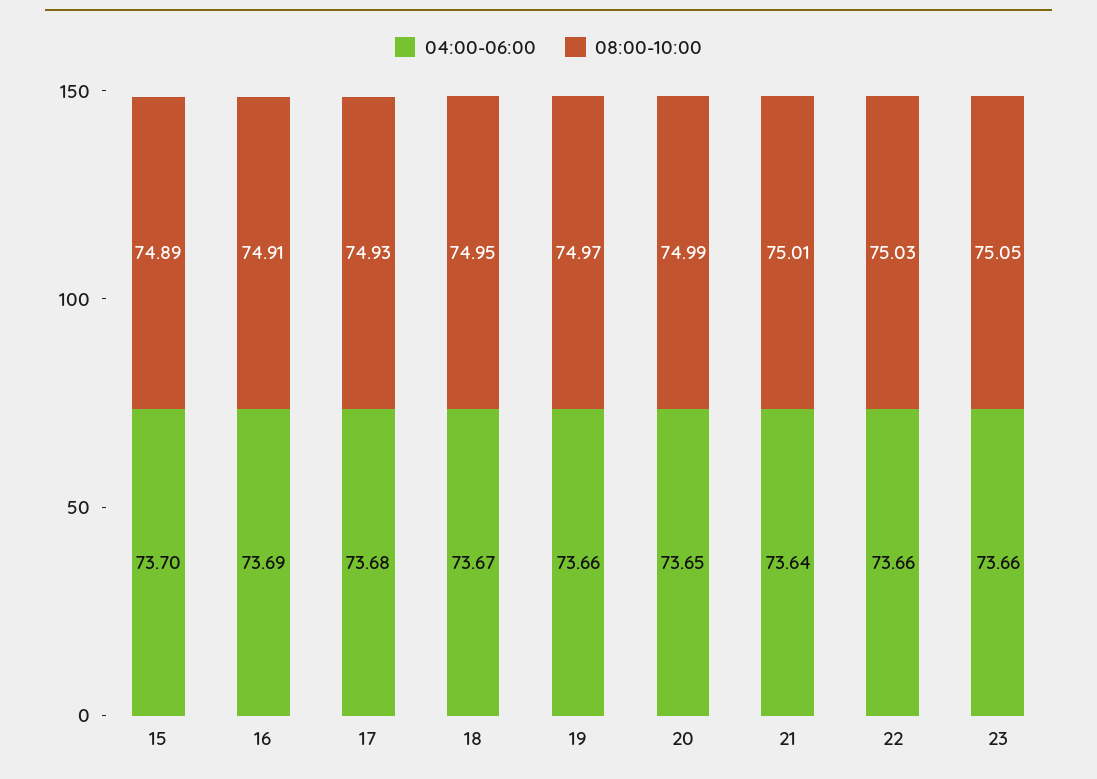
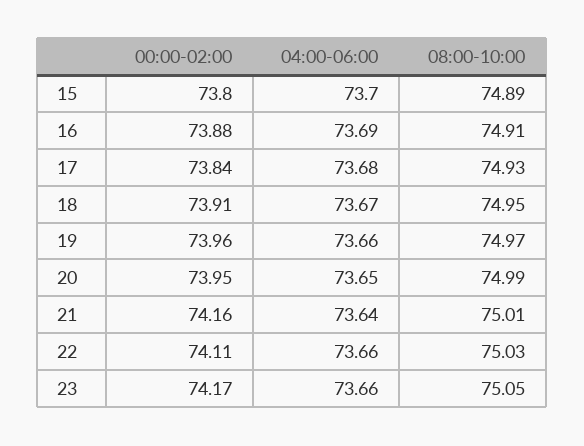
  {
    "04:00-06:00": {
      "15": 73.7,
      "16": 73.69,
      "17": 73.68,
      "18": 73.67,
      "19": 73.66,
      "20": 73.65,
      "21": 73.64,
      "22": 73.66,
      "23": 73.66
    },
    "08:00-10:00": {
      "15": 74.89,
      "16": 74.91,
      "17": 74.93,
      "18": 74.95,
      "19": 74.97,
      "20": 74.99,
      "21": 75.01,
      "22": 75.03,
      "23": 75.05
-   }
+   },
+   "00:00-02:00": {
+     "15": 73.8,
+     "16": 73.88,
+     "17": 73.84,
+     "18": 73.91,
+     "19": 73.96,
+     "20": 73.95,
+     "21": 74.16,
+     "22": 74.11,
+     "23": 74.17
+   }
  }

